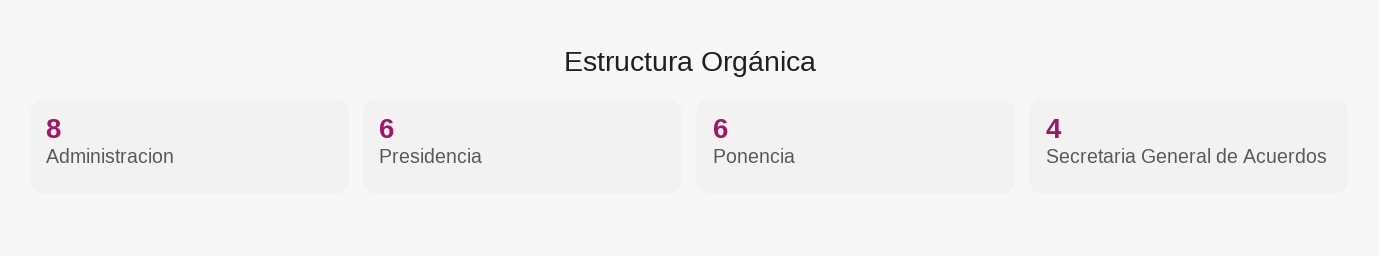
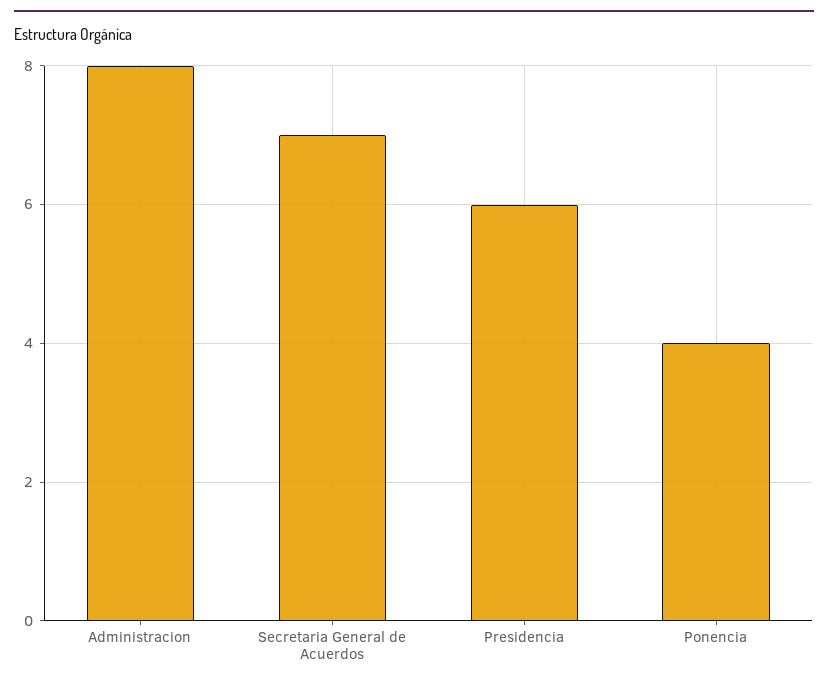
  {
    "Administracion": 8,
    "Presidencia": 6,
-   "Ponencia": 6,
+   "Ponencia": 4,
-   "Secretaria General de Acuerdos": 4
+   "Secretaria General de Acuerdos": 7
  }

